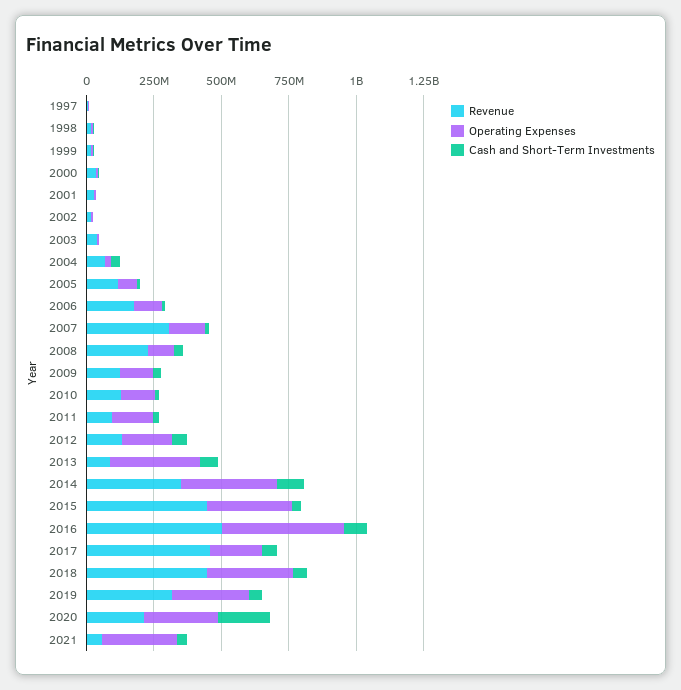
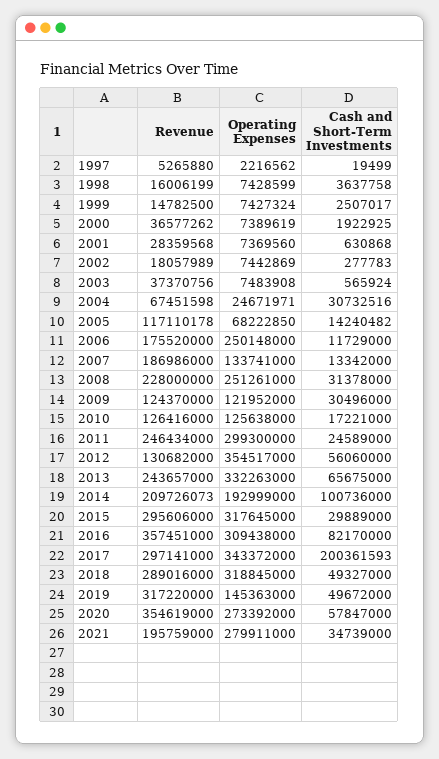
  {
    "Revenue": {
      "1997": 5265880,
      "1998": 16006199,
      "1999": 14782500,
      "2000": 36577262,
      "2001": 28359568,
      "2002": 18057989,
      "2003": 37370756,
      "2004": 67451598,
      "2005": 117110178,
      "2006": 175520000,
-     "2007": 300000000,
+     "2007": 186986000,
      "2008": 228000000,
      "2009": 124370000,
      "2010": 126416000,
-     "2011": 100000000,
+     "2011": 246434000,
      "2012": 130682000,
-     "2013": 100000000,
+     "2013": 243657000,
-     "2014": 350000000,
+     "2014": 209726073,
-     "2015": 450000000,
+     "2015": 295606000,
-     "2016": 500000000,
+     "2016": 357451000,
-     "2017": 450000000,
+     "2017": 297141000,
-     "2018": 450000000,
+     "2018": 289016000,
      "2019": 317220000,
-     "2020": 200000000,
+     "2020": 354619000,
-     "2021": 50000000
+     "2021": 195759000
    },
    "Operating Expenses": {
      "1997": 2216562,
      "1998": 7428599,
      "1999": 7427324,
      "2000": 7389619,
      "2001": 7369560,
      "2002": 7442869,
      "2003": 7483908,
      "2004": 24671971,
      "2005": 68222850,
-     "2006": 100000000,
+     "2006": 250148000,
      "2007": 133741000,
-     "2008": 100000000,
+     "2008": 251261000,
      "2009": 121952000,
      "2010": 125638000,
-     "2011": 150000000,
+     "2011": 299300000,
-     "2012": 200000000,
+     "2012": 354517000,
      "2013": 332263000,
-     "2014": 350000000,
+     "2014": 192999000,
      "2015": 317645000,
-     "2016": 450000000,
+     "2016": 309438000,
-     "2017": 200000000,
+     "2017": 343372000,
      "2018": 318845000,
-     "2019": 300000000,
+     "2019": 145363000,
      "2020": 273392000,
      "2021": 279911000
    },
    "Cash and Short-Term Investments": {
      "1997": 19499,
      "1998": 3637758,
      "1999": 2507017,
      "2000": 1922925,
      "2001": 630868,
      "2002": 277783,
      "2003": 565924,
      "2004": 30732516,
      "2005": 14240482,
      "2006": 11729000,
      "2007": 13342000,
      "2008": 31378000,
      "2009": 30496000,
      "2010": 17221000,
      "2011": 24589000,
      "2012": 56060000,
      "2013": 65675000,
      "2014": 100736000,
      "2015": 29889000,
      "2016": 82170000,
-     "2017": 50000000,
+     "2017": 200361593,
      "2018": 49327000,
      "2019": 49672000,
-     "2020": 200000000,
+     "2020": 57847000,
      "2021": 34739000
    }
  }

